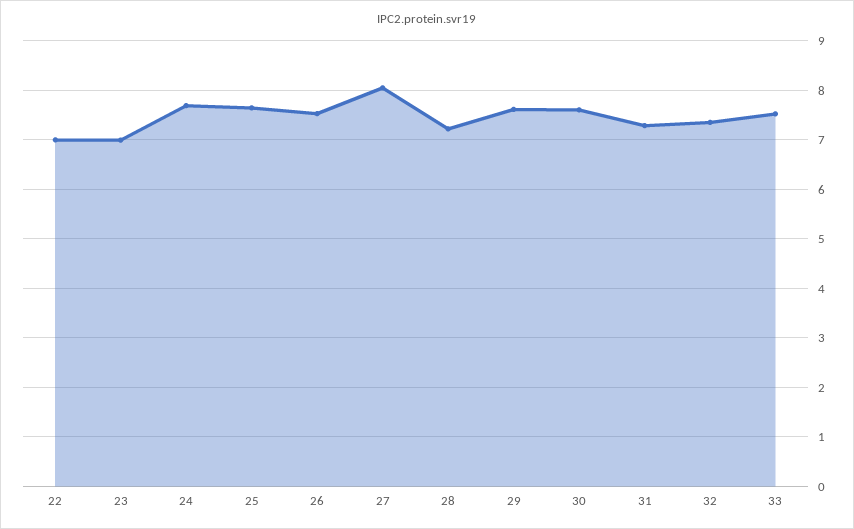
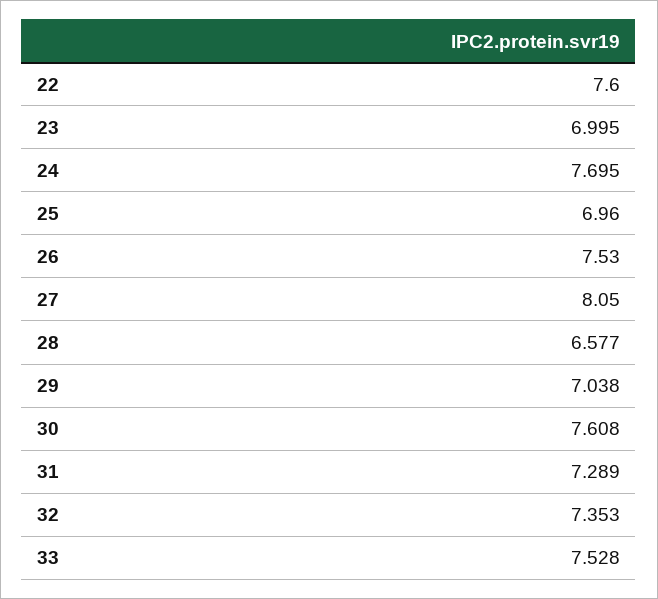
  {
-   "22": 7,
+   "22": 7.6,
    "23": 6.995,
    "24": 7.695,
-   "25": 7.6,
+   "25": 6.96,
    "26": 7.53,
    "27": 8.05,
-   "28": 7.2,
+   "28": 6.577,
-   "29": 7.6,
+   "29": 7.038,
    "30": 7.608,
    "31": 7.289,
    "32": 7.353,
    "33": 7.528
  }

